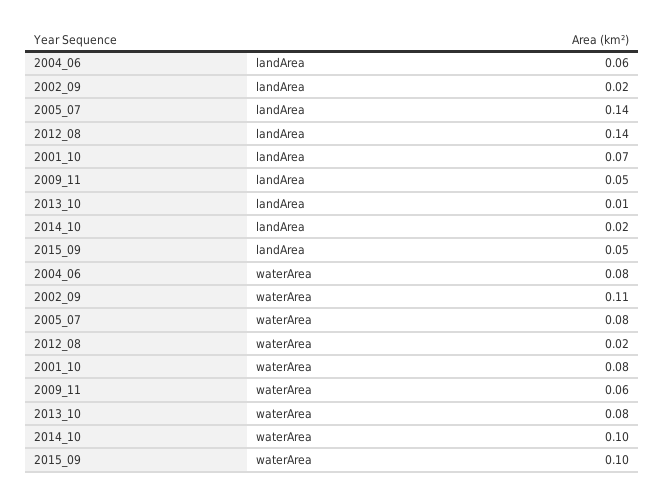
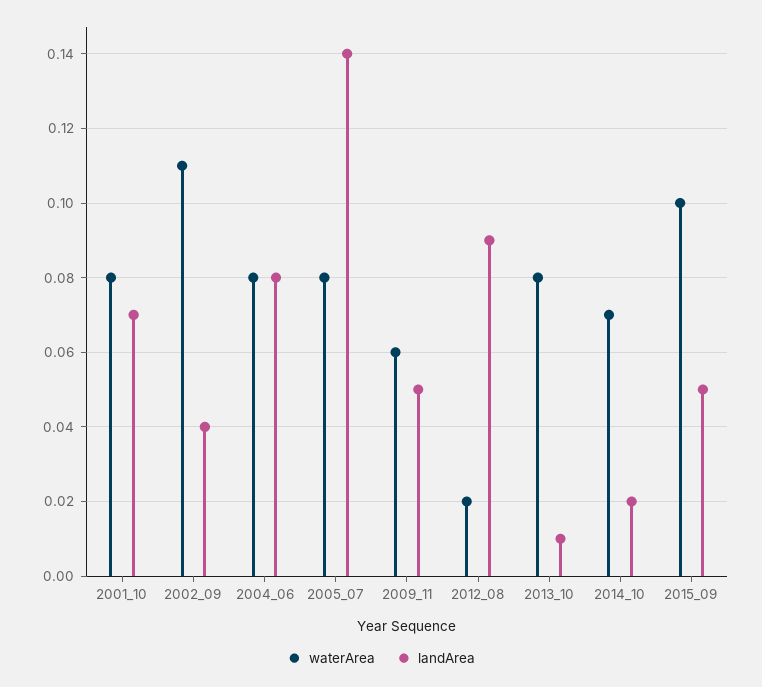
  {
    "landArea": {
-     "2004_06": 0.06,
+     "2004_06": 0.08,
-     "2002_09": 0.02,
+     "2002_09": 0.04,
      "2005_07": 0.14,
-     "2012_08": 0.14,
+     "2012_08": 0.09,
      "2001_10": 0.07,
      "2009_11": 0.05,
      "2013_10": 0.01,
      "2014_10": 0.02,
      "2015_09": 0.05
    },
    "waterArea": {
      "2004_06": 0.08,
      "2002_09": 0.11,
      "2005_07": 0.08,
      "2012_08": 0.02,
      "2001_10": 0.08,
      "2009_11": 0.06,
      "2013_10": 0.08,
-     "2014_10": 0.1,
+     "2014_10": 0.07,
      "2015_09": 0.1
    }
  }

